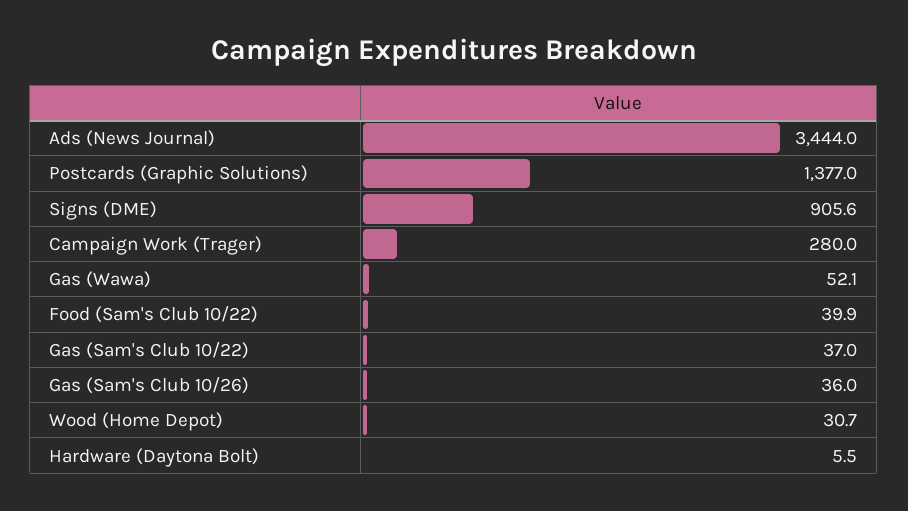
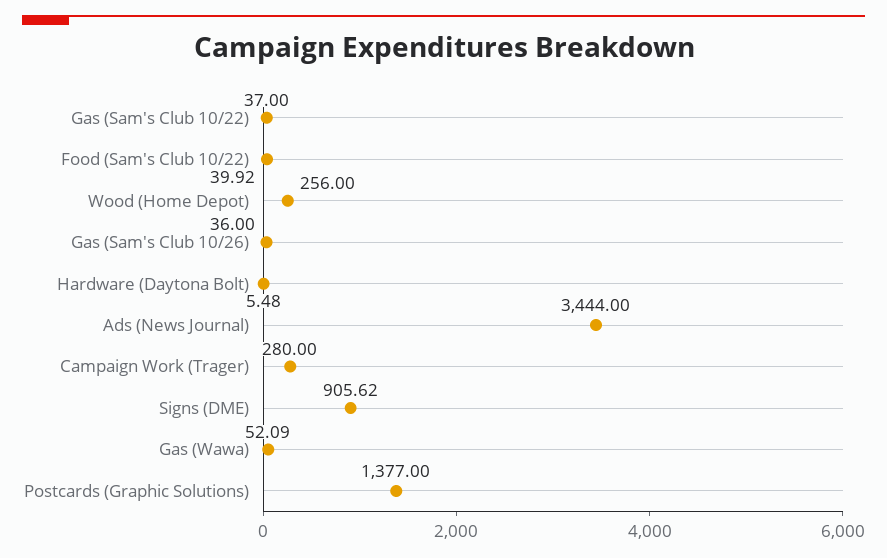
  {
    "Ads (News Journal)": 3444,
    "Postcards (Graphic Solutions)": 1377,
    "Signs (DME)": 905.62,
    "Campaign Work (Trager)": 280,
    "Gas (Wawa)": 52.09,
    "Food (Sam's Club 10/22)": 39.92,
    "Gas (Sam's Club 10/22)": 37,
    "Gas (Sam's Club 10/26)": 36,
-   "Wood (Home Depot)": 30.7,
+   "Wood (Home Depot)": 256,
    "Hardware (Daytona Bolt)": 5.48
  }

